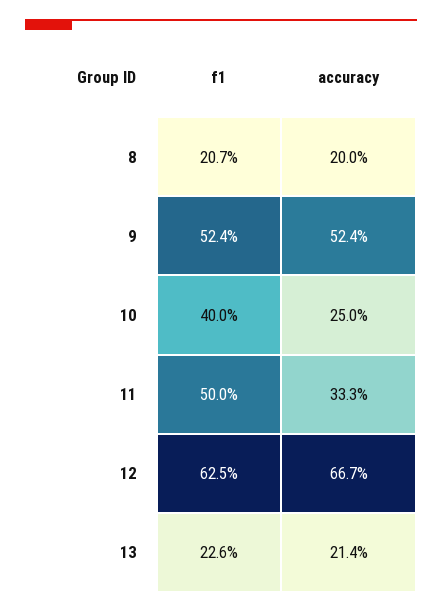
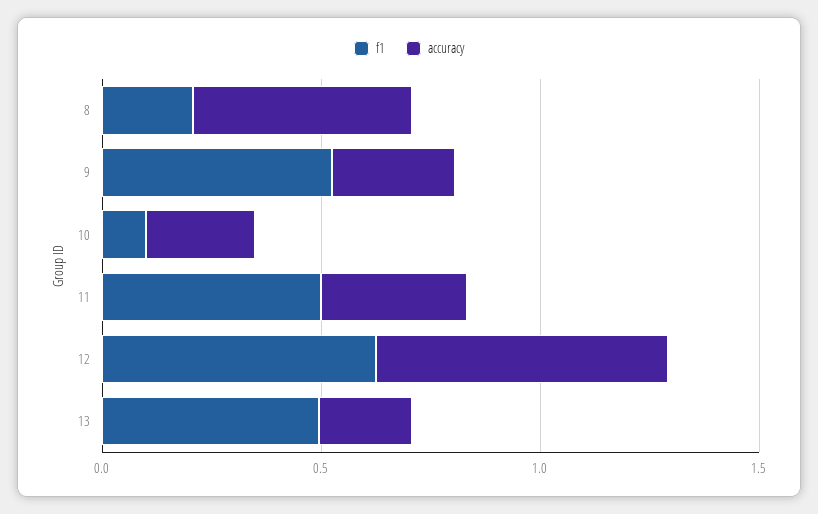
  {
    "f1": {
      "8": 0.207,
      "9": 0.524,
-     "10": 0.4,
+     "10": 0.1,
      "11": 0.5,
      "12": 0.625,
-     "13": 0.226
+     "13": 0.5
    },
    "accuracy": {
-     "8": 0.2,
+     "8": 0.5,
-     "9": 0.524,
+     "9": 0.3,
      "10": 0.25,
      "11": 0.333,
      "12": 0.667,
      "13": 0.214
    }
  }

